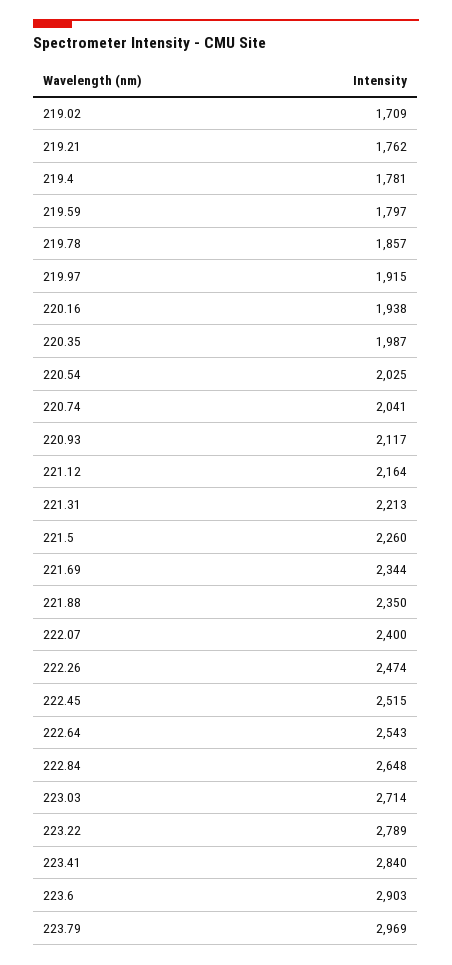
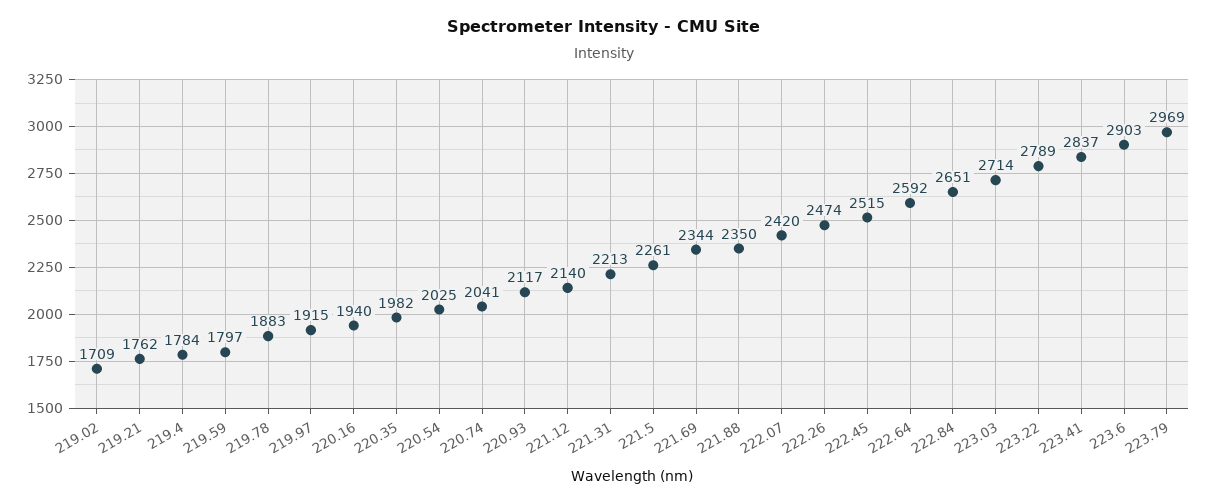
  {
    "219.02": 1709,
    "219.21": 1762,
-   "219.4": 1781,
+   "219.4": 1784,
    "219.59": 1797,
-   "219.78": 1857,
+   "219.78": 1883,
    "219.97": 1915,
-   "220.16": 1938,
+   "220.16": 1940,
-   "220.35": 1987,
+   "220.35": 1982,
    "220.54": 2025,
    "220.74": 2041,
    "220.93": 2117,
-   "221.12": 2164,
+   "221.12": 2140,
    "221.31": 2213,
-   "221.5": 2260,
+   "221.5": 2261,
    "221.69": 2344,
    "221.88": 2350,
-   "222.07": 2400,
+   "222.07": 2420,
    "222.26": 2474,
    "222.45": 2515,
-   "222.64": 2543,
+   "222.64": 2592,
-   "222.84": 2648,
+   "222.84": 2651,
    "223.03": 2714,
    "223.22": 2789,
-   "223.41": 2840,
+   "223.41": 2837,
    "223.6": 2903,
    "223.79": 2969
  }

